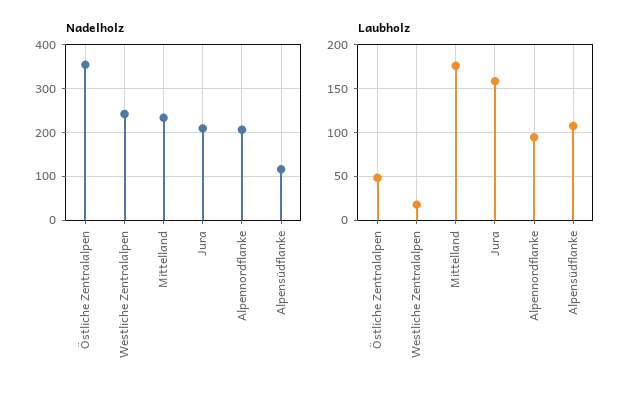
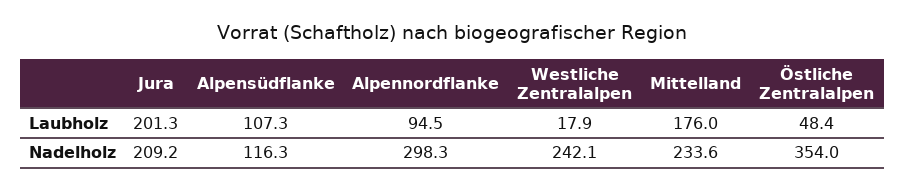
  {
    "Nadelholz": {
      "Östliche Zentralalpen": 354,
      "Westliche Zentralalpen": 242.1,
      "Mittelland": 233.6,
      "Jura": 209.2,
-     "Alpennordflanke": 200,
+     "Alpennordflanke": 298.3,
      "Alpensüdflanke": 116.3
    },
    "Laubholz": {
      "Östliche Zentralalpen": 48.4,
      "Westliche Zentralalpen": 17.9,
      "Mittelland": 176,
-     "Jura": 160,
+     "Jura": 201.3,
      "Alpennordflanke": 94.5,
      "Alpensüdflanke": 107.3
    }
  }

